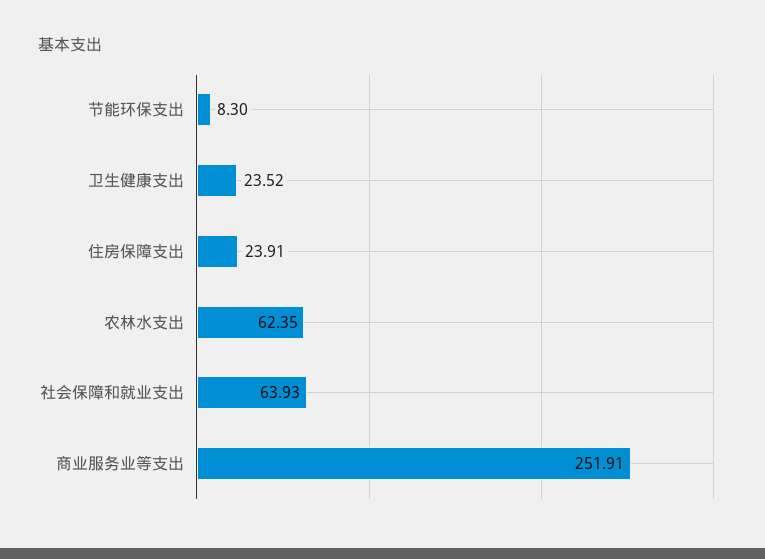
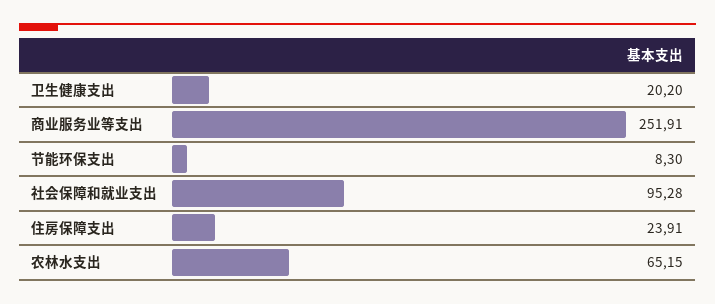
  {
    "节能环保支出": 8.3,
-   "卫生健康支出": 23.52,
+   "卫生健康支出": 20.2,
    "住房保障支出": 23.91,
-   "农林水支出": 62.35,
+   "农林水支出": 65.15,
-   "社会保障和就业支出": 63.93,
+   "社会保障和就业支出": 95.28,
    "商业服务业等支出": 251.91
  }

